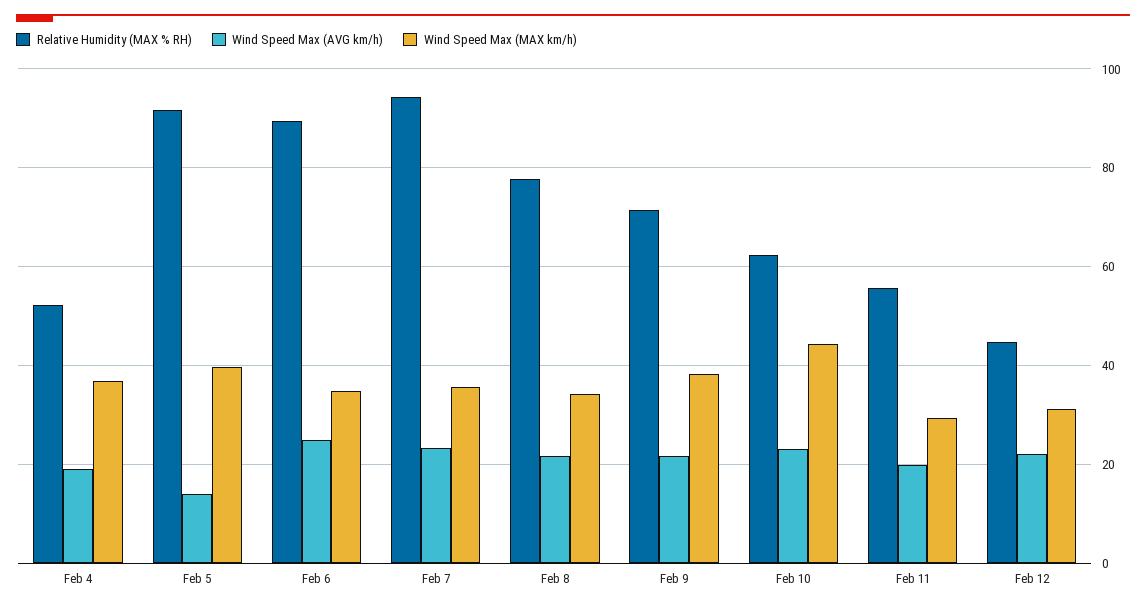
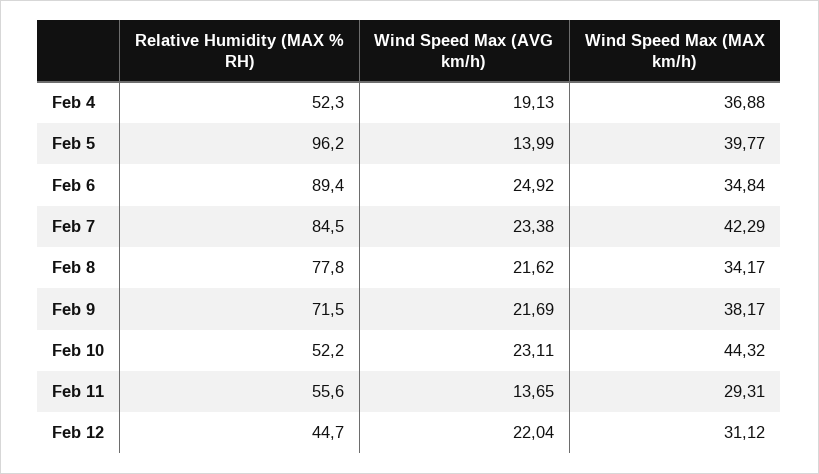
  {
    "Relative Humidity (MAX % RH)": {
      "Feb 4": 52.3,
-     "Feb 5": 92,
+     "Feb 5": 96.2,
      "Feb 6": 89.4,
-     "Feb 7": 94,
+     "Feb 7": 84.5,
      "Feb 8": 77.8,
      "Feb 9": 71.5,
-     "Feb 10": 62,
+     "Feb 10": 52.2,
      "Feb 11": 55.6,
      "Feb 12": 44.7
    },
    "Wind Speed Max (AVG km/h)": {
      "Feb 4": 19.13,
      "Feb 5": 13.99,
      "Feb 6": 24.92,
      "Feb 7": 23.38,
      "Feb 8": 21.62,
      "Feb 9": 21.69,
      "Feb 10": 23.11,
-     "Feb 11": 20,
+     "Feb 11": 13.65,
      "Feb 12": 22.04
    },
    "Wind Speed Max (MAX km/h)": {
      "Feb 4": 36.88,
      "Feb 5": 39.77,
      "Feb 6": 34.84,
-     "Feb 7": 36,
+     "Feb 7": 42.29,
      "Feb 8": 34.17,
      "Feb 9": 38.17,
      "Feb 10": 44.32,
      "Feb 11": 29.31,
      "Feb 12": 31.12
    }
  }

